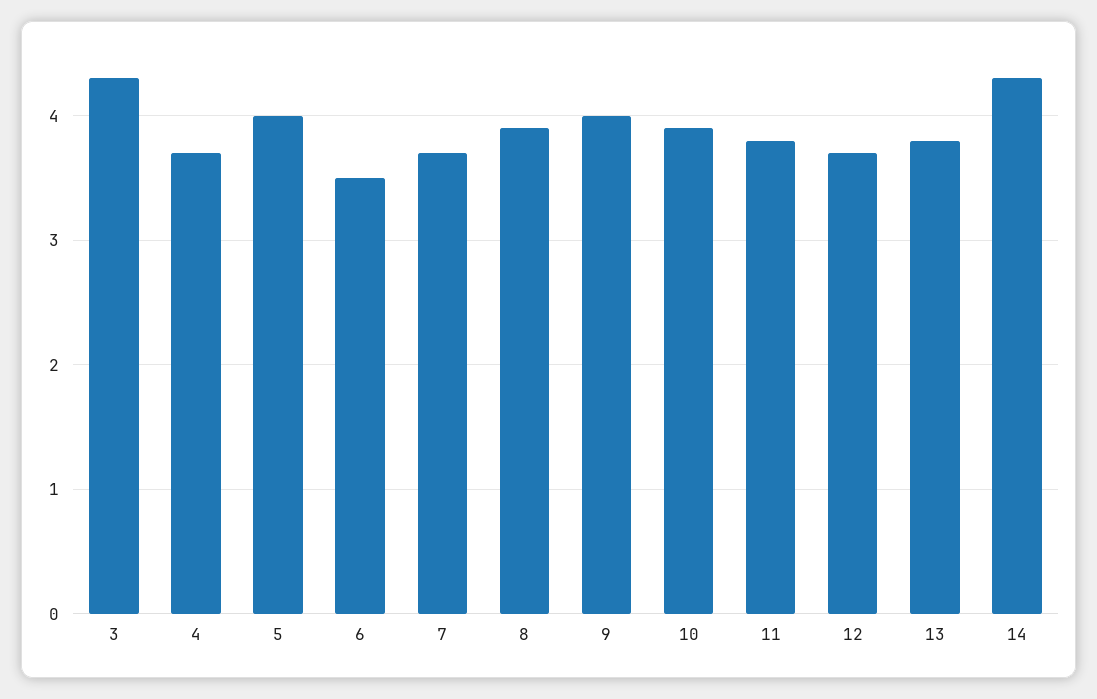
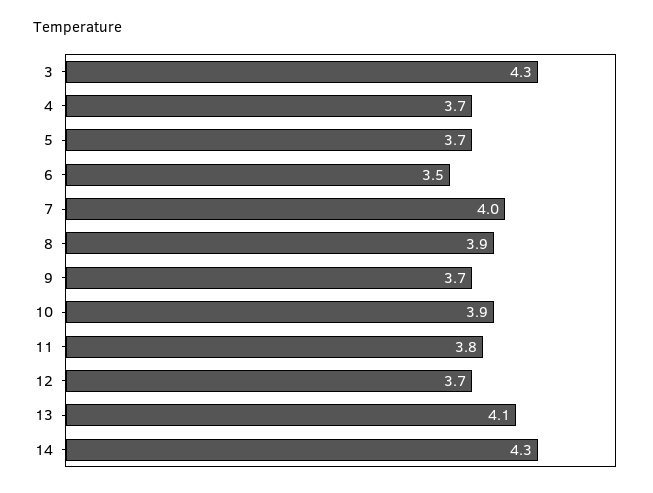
  {
    "3": 4.3,
    "4": 3.7,
-   "5": 4,
+   "5": 3.7,
    "6": 3.5,
-   "7": 3.7,
+   "7": 4,
    "8": 3.9,
-   "9": 4,
+   "9": 3.7,
    "10": 3.9,
    "11": 3.8,
    "12": 3.7,
-   "13": 3.8,
+   "13": 4.1,
    "14": 4.3
  }

